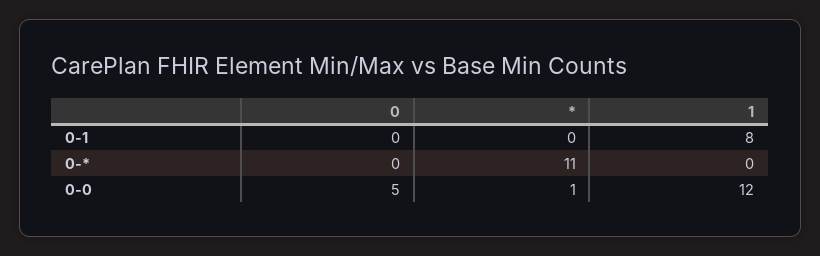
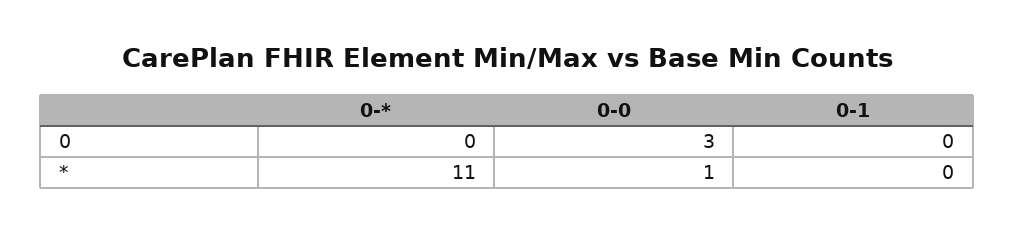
  {
    "0": {
      "0-1": 0,
      "0-*": 0,
-     "0-0": 5
+     "0-0": 3
    },
    "*": {
      "0-1": 0,
      "0-*": 11,
      "0-0": 1
-   },
+   }
-   "1": {
-     "0-1": 8,
-     "0-*": 0,
-     "0-0": 12
-   }
  }

